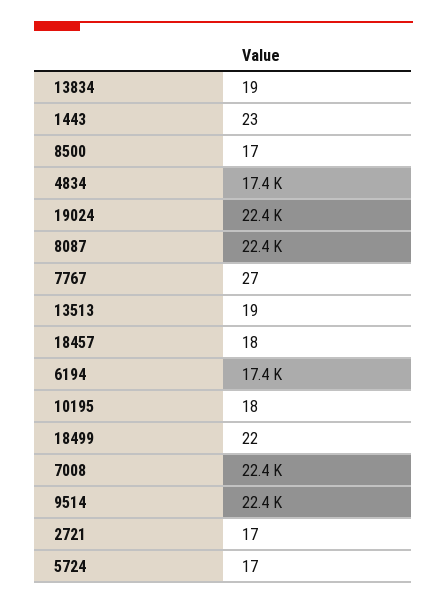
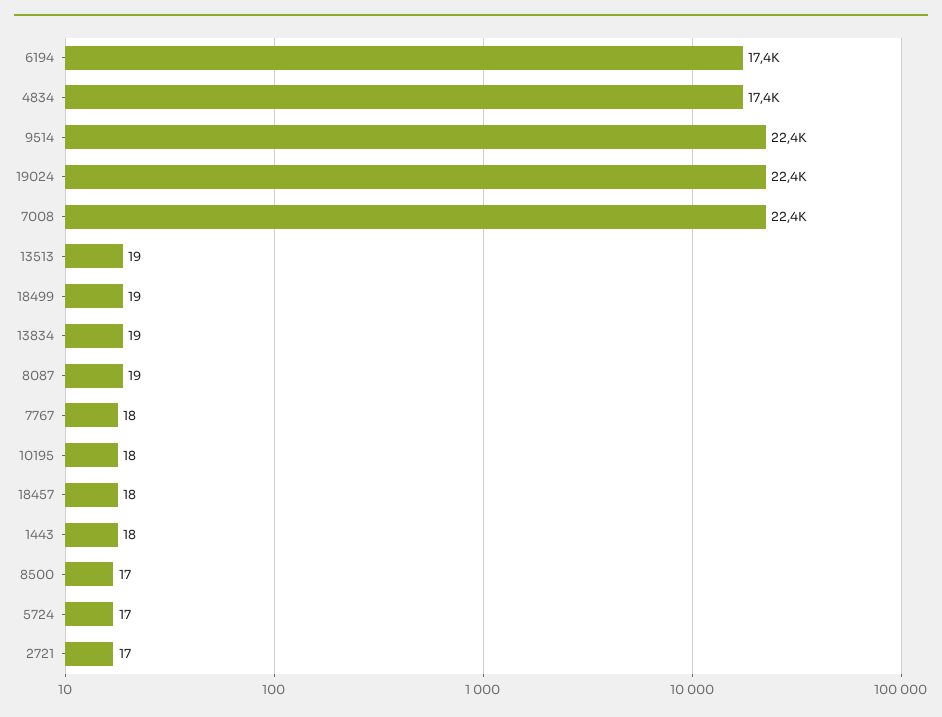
  {
    "13834": 19,
-   "1443": 23,
+   "1443": 18,
    "8500": 17,
    "4834": 17400,
    "19024": 22400,
-   "8087": 22400,
+   "8087": 19,
-   "7767": 27,
+   "7767": 18,
    "13513": 19,
    "18457": 18,
    "6194": 17400,
    "10195": 18,
-   "18499": 22,
+   "18499": 19,
    "7008": 22400,
    "9514": 22400,
    "2721": 17,
    "5724": 17
  }

